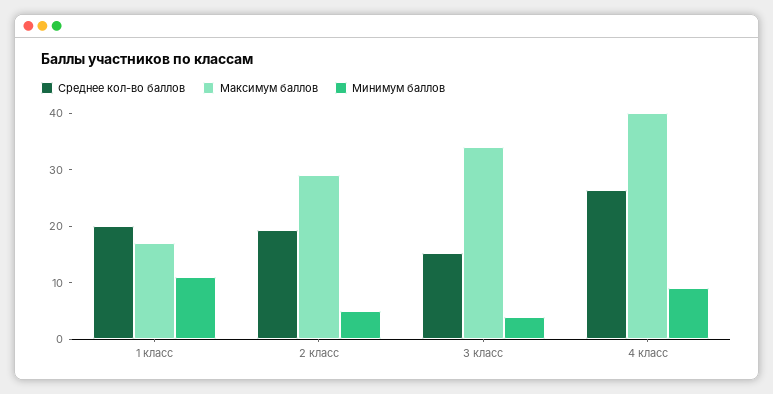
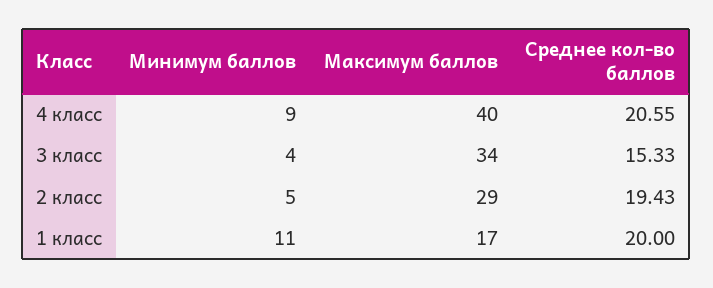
  {
    "Среднее кол-во баллов": {
      "1 класс": 20,
      "2 класс": 19.43,
      "3 класс": 15.33,
-     "4 класс": 26
+     "4 класс": 20.55
    },
    "Максимум баллов": {
      "1 класс": 17,
      "2 класс": 29,
      "3 класс": 34,
      "4 класс": 40
    },
    "Минимум баллов": {
      "1 класс": 11,
      "2 класс": 5,
      "3 класс": 4,
      "4 класс": 9
    }
  }

